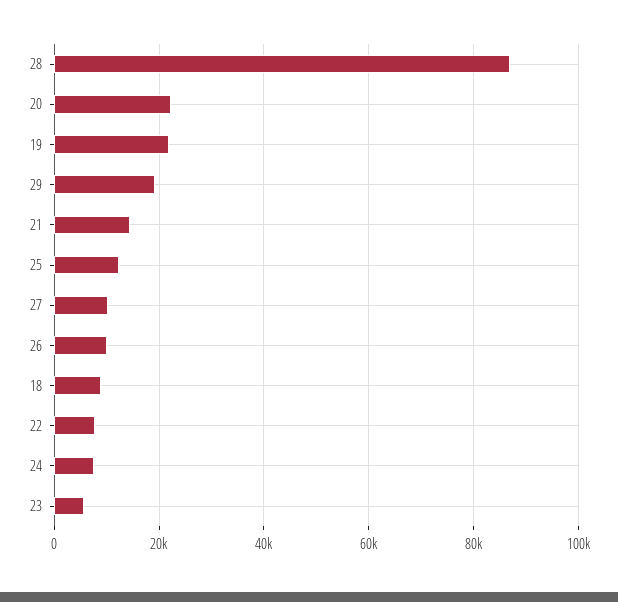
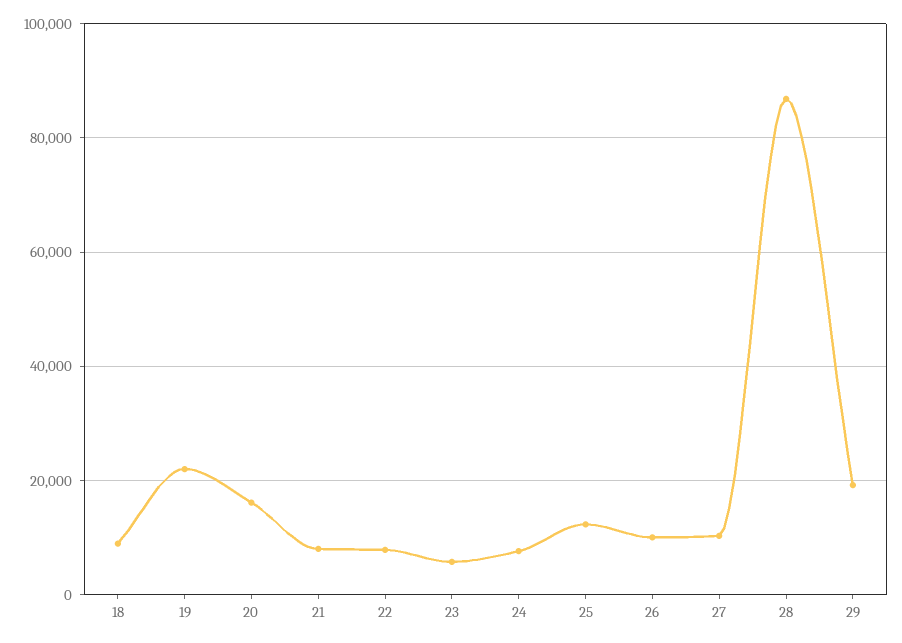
  {
    "28": 86000,
-   "20": 22000,
+   "20": 16000,
    "19": 22000,
    "29": 20000,
-   "21": 14000,
+   "21": 8000,
    "25": 12000,
    "27": 10000,
    "26": 10000,
    "18": 8000,
    "22": 8000,
    "24": 8000,
    "23": 6000
  }

